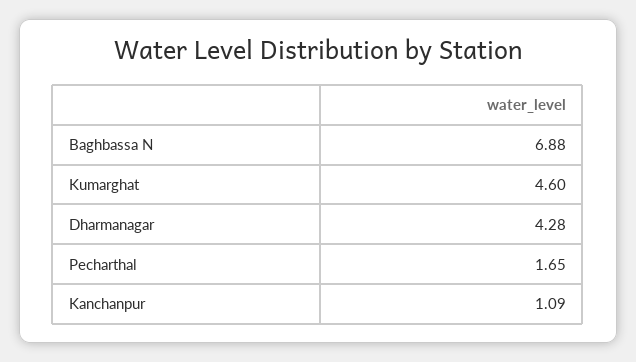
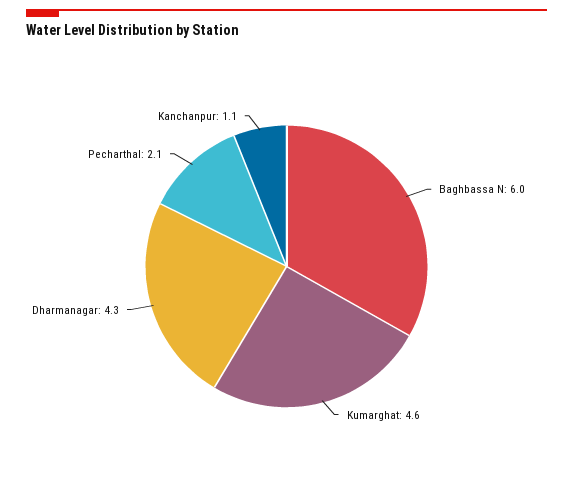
  {
-   "Baghbassa N": 6.88,
+   "Baghbassa N": 6,
    "Kumarghat": 4.6,
    "Dharmanagar": 4.28,
-   "Pecharthal": 1.65,
+   "Pecharthal": 2.1,
    "Kanchanpur": 1.09
  }

